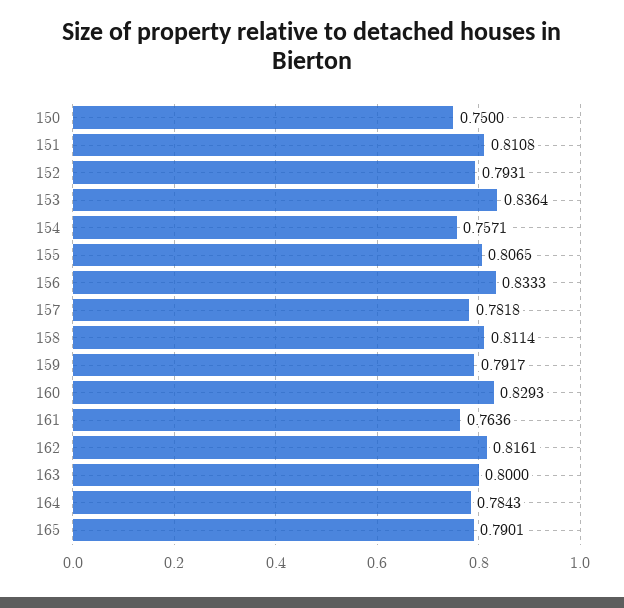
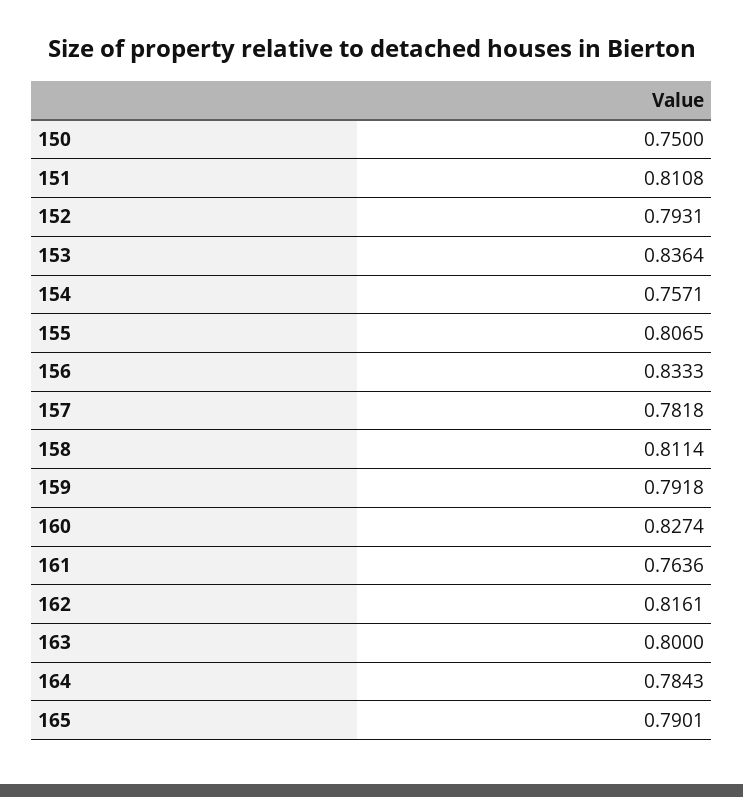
  {
    "150": 0.75,
    "151": 0.8108,
    "152": 0.7931,
    "153": 0.8364,
    "154": 0.7571,
    "155": 0.8065,
    "156": 0.8333,
    "157": 0.7818,
    "158": 0.8114,
-   "159": 0.7917,
+   "159": 0.7918,
-   "160": 0.8293,
+   "160": 0.8274,
    "161": 0.7636,
    "162": 0.8161,
    "163": 0.8,
    "164": 0.7843,
    "165": 0.7901
  }

